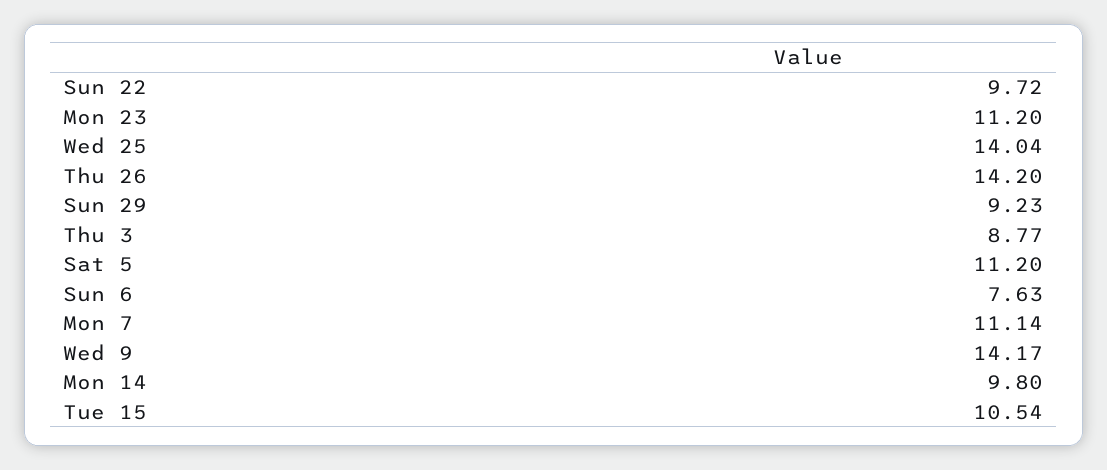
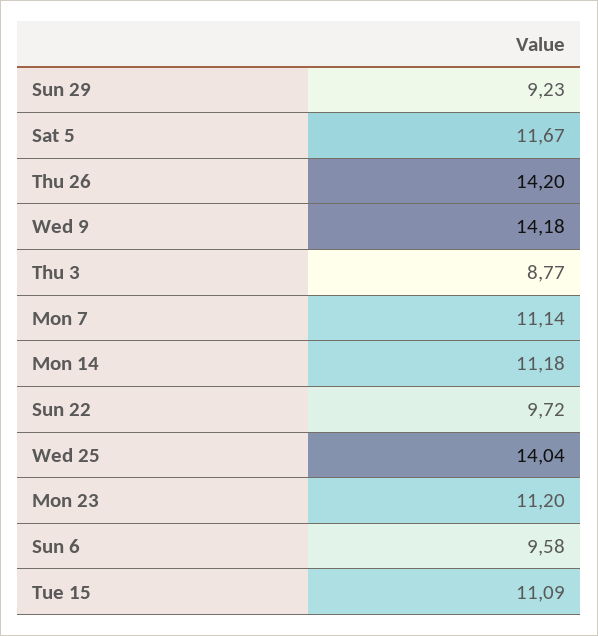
  {
    "Sun 22": 9.72,
    "Mon 23": 11.2,
    "Wed 25": 14.04,
    "Thu 26": 14.2,
    "Sun 29": 9.23,
    "Thu 3": 8.77,
-   "Sat 5": 11.2,
+   "Sat 5": 11.67,
-   "Sun 6": 7.63,
+   "Sun 6": 9.58,
    "Mon 7": 11.14,
-   "Wed 9": 14.17,
+   "Wed 9": 14.18,
-   "Mon 14": 9.8,
+   "Mon 14": 11.18,
-   "Tue 15": 10.54
+   "Tue 15": 11.09
  }

